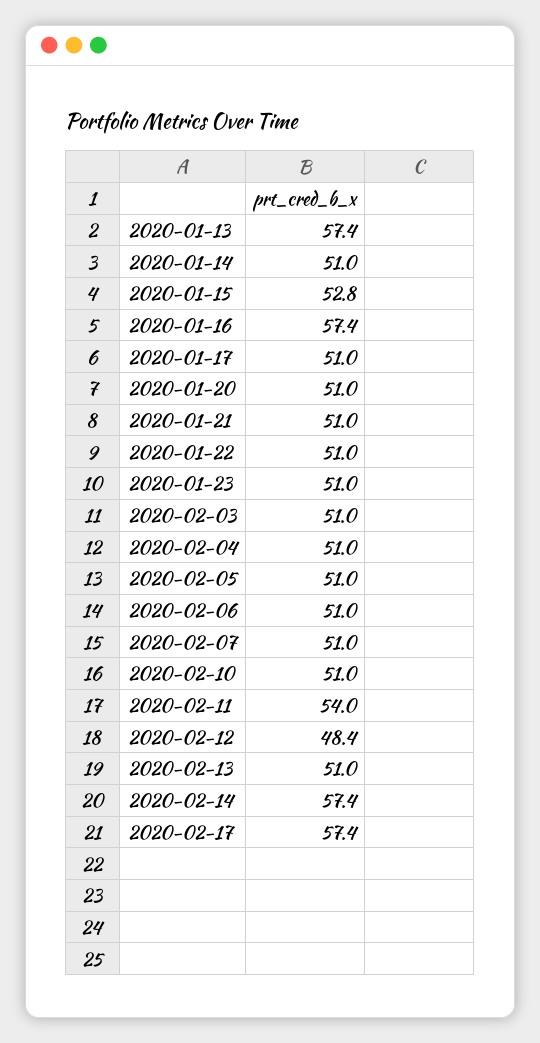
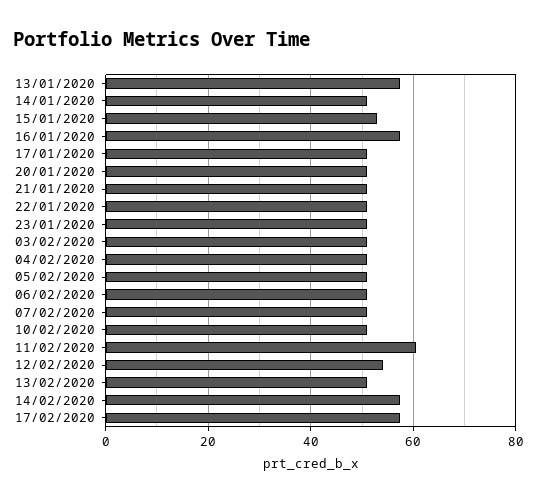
  {
    "2020-01-13": 57.4,
    "2020-01-14": 51,
    "2020-01-15": 52.8,
    "2020-01-16": 57.4,
    "2020-01-17": 51,
    "2020-01-20": 51,
    "2020-01-21": 51,
    "2020-01-22": 51,
    "2020-01-23": 51,
    "2020-02-03": 51,
    "2020-02-04": 51,
    "2020-02-05": 51,
    "2020-02-06": 51,
    "2020-02-07": 51,
    "2020-02-10": 51,
-   "2020-02-11": 54,
+   "2020-02-11": 60,
-   "2020-02-12": 48.4,
+   "2020-02-12": 54,
    "2020-02-13": 51,
    "2020-02-14": 57.4,
    "2020-02-17": 57.4
  }

